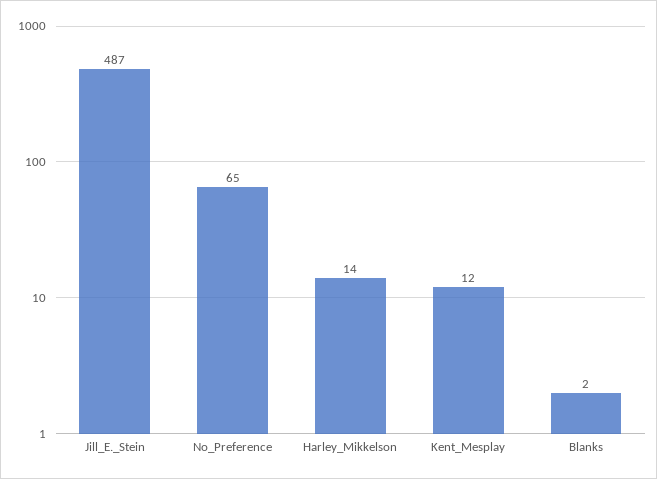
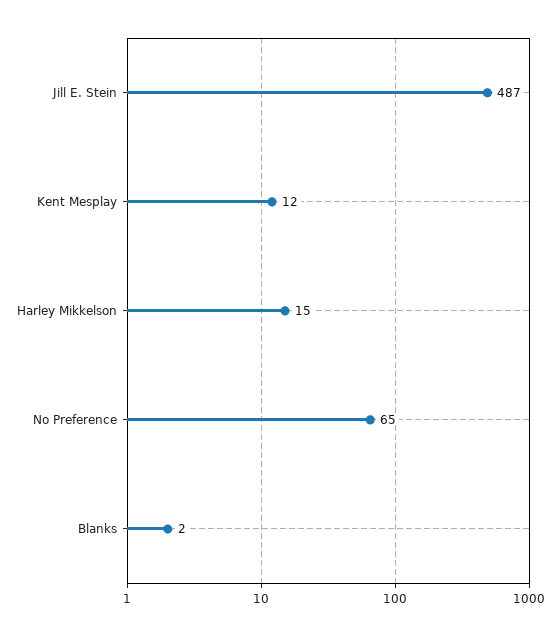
  {
    "Jill_E._Stein": 487,
    "No_Preference": 65,
-   "Harley_Mikkelson": 14,
+   "Harley_Mikkelson": 15,
    "Kent_Mesplay": 12,
    "Blanks": 2
  }

